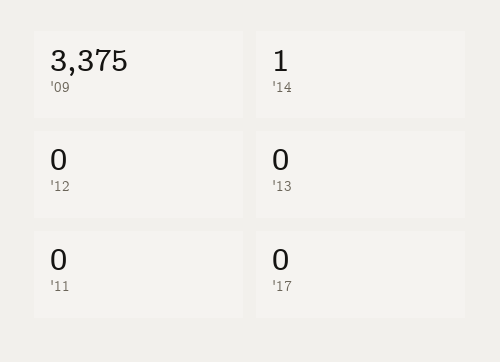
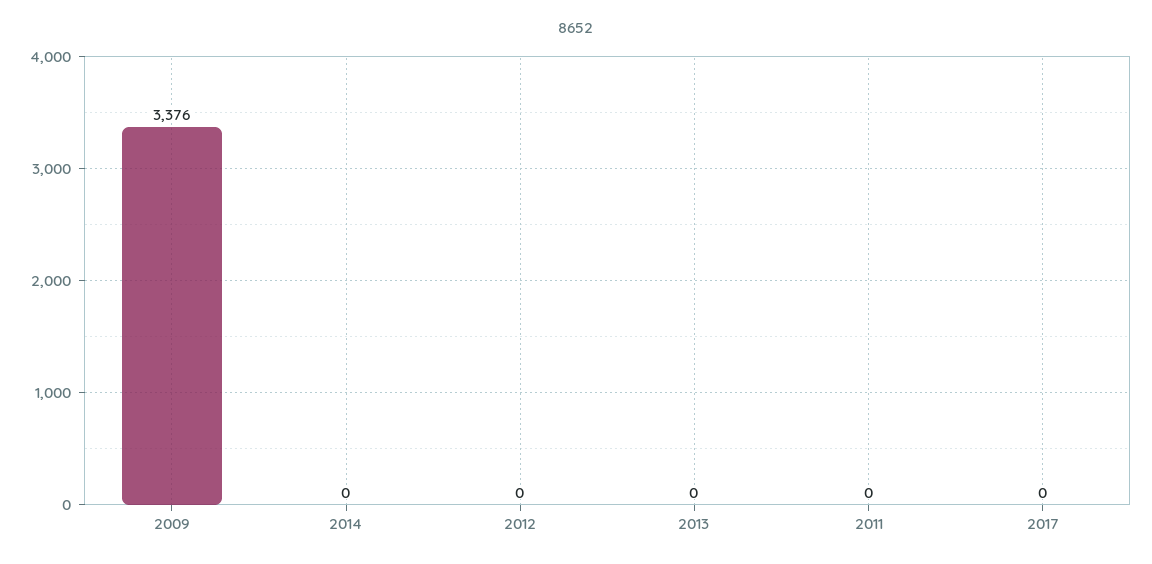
  {
-   "'09": 3375,
+   "'09": 3376,
-   "'14": 1,
+   "'14": 0,
    "'12": 0,
    "'13": 0,
    "'11": 0,
    "'17": 0
  }

